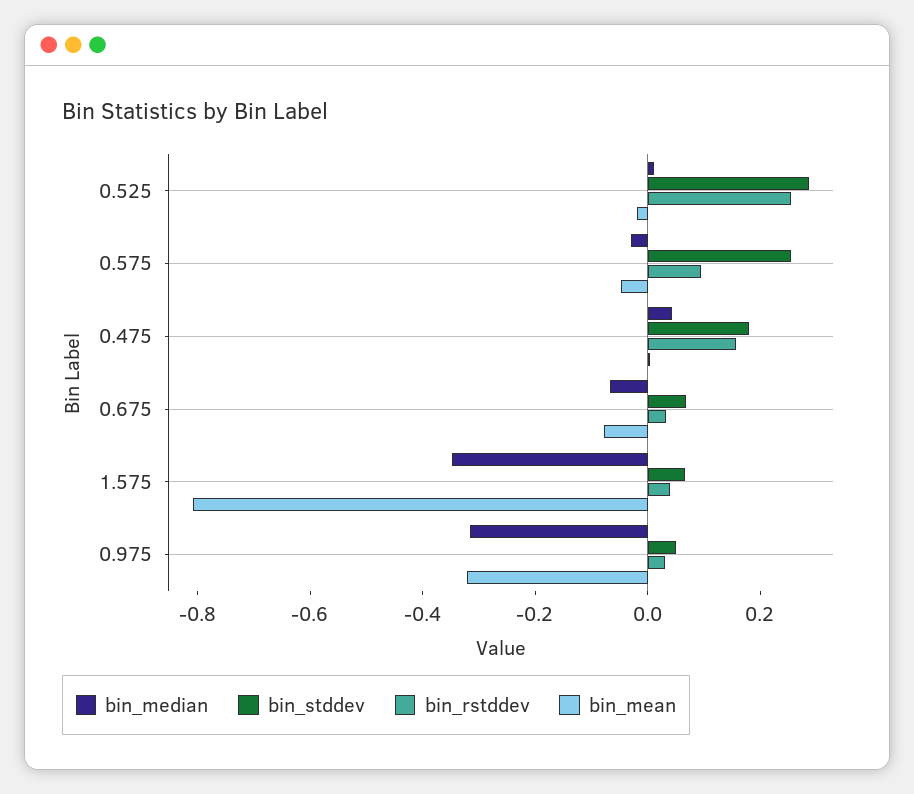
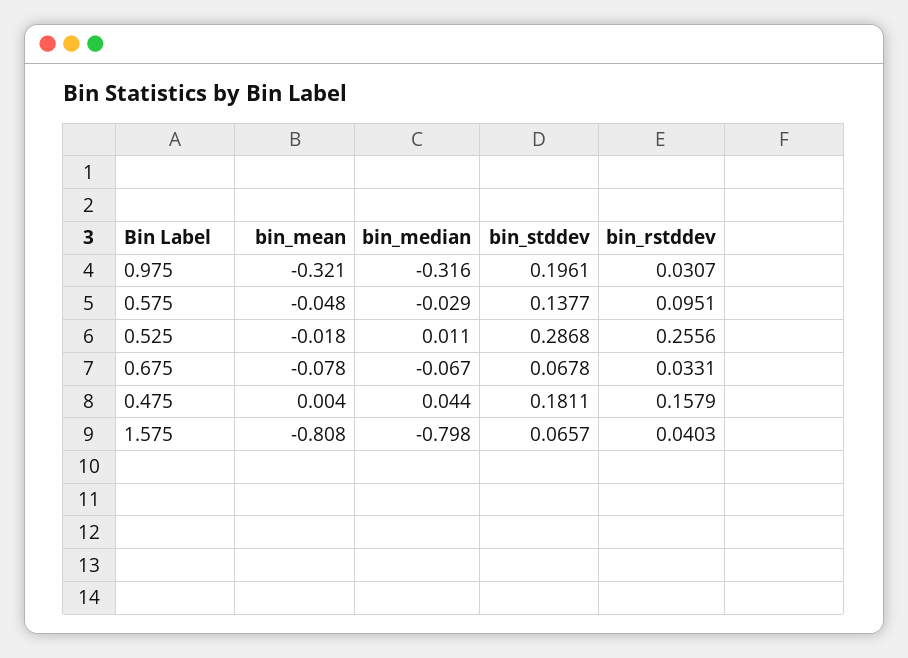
  {
    "bin_median": {
      "0.525": 0.011,
      "0.575": -0.029,
      "0.475": 0.044,
      "0.675": -0.067,
-     "1.575": -0.35,
+     "1.575": -0.798,
      "0.975": -0.316
    },
    "bin_stddev": {
      "0.525": 0.2868,
-     "0.575": 0.25,
+     "0.575": 0.1377,
      "0.475": 0.1811,
      "0.675": 0.0678,
      "1.575": 0.0657,
-     "0.975": 0.05
+     "0.975": 0.1961
    },
    "bin_rstddev": {
      "0.525": 0.2556,
      "0.575": 0.0951,
      "0.475": 0.1579,
      "0.675": 0.0331,
      "1.575": 0.0403,
      "0.975": 0.0307
    },
    "bin_mean": {
      "0.525": -0.018,
      "0.575": -0.048,
      "0.475": 0.004,
      "0.675": -0.078,
      "1.575": -0.808,
      "0.975": -0.321
    }
  }

